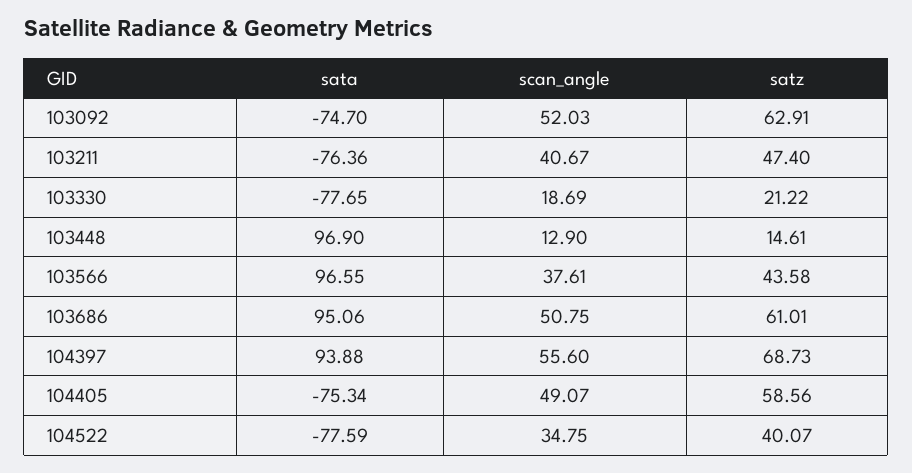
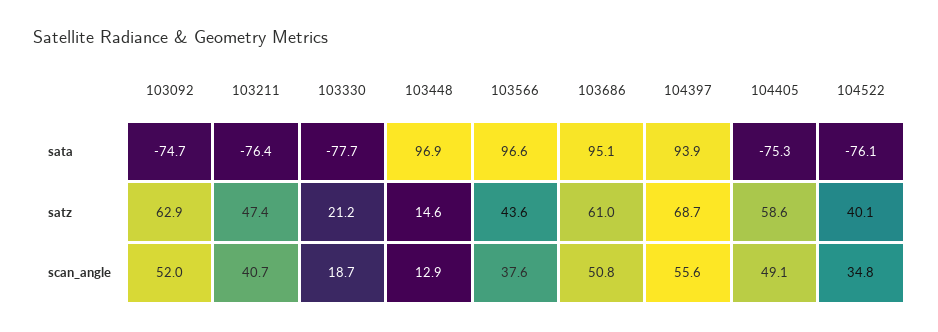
  {
    "sata": {
      "103092": -74.7,
      "103211": -76.36,
      "103330": -77.65,
      "103448": 96.9,
      "103566": 96.55,
      "103686": 95.06,
      "104397": 93.88,
      "104405": -75.34,
-     "104522": -77.59
+     "104522": -76.1
    },
    "scan_angle": {
      "103092": 52.03,
      "103211": 40.67,
      "103330": 18.69,
      "103448": 12.9,
      "103566": 37.61,
      "103686": 50.75,
      "104397": 55.6,
      "104405": 49.07,
      "104522": 34.75
    },
    "satz": {
      "103092": 62.91,
      "103211": 47.4,
      "103330": 21.22,
      "103448": 14.61,
      "103566": 43.58,
      "103686": 61.01,
      "104397": 68.73,
      "104405": 58.56,
      "104522": 40.07
    }
  }

